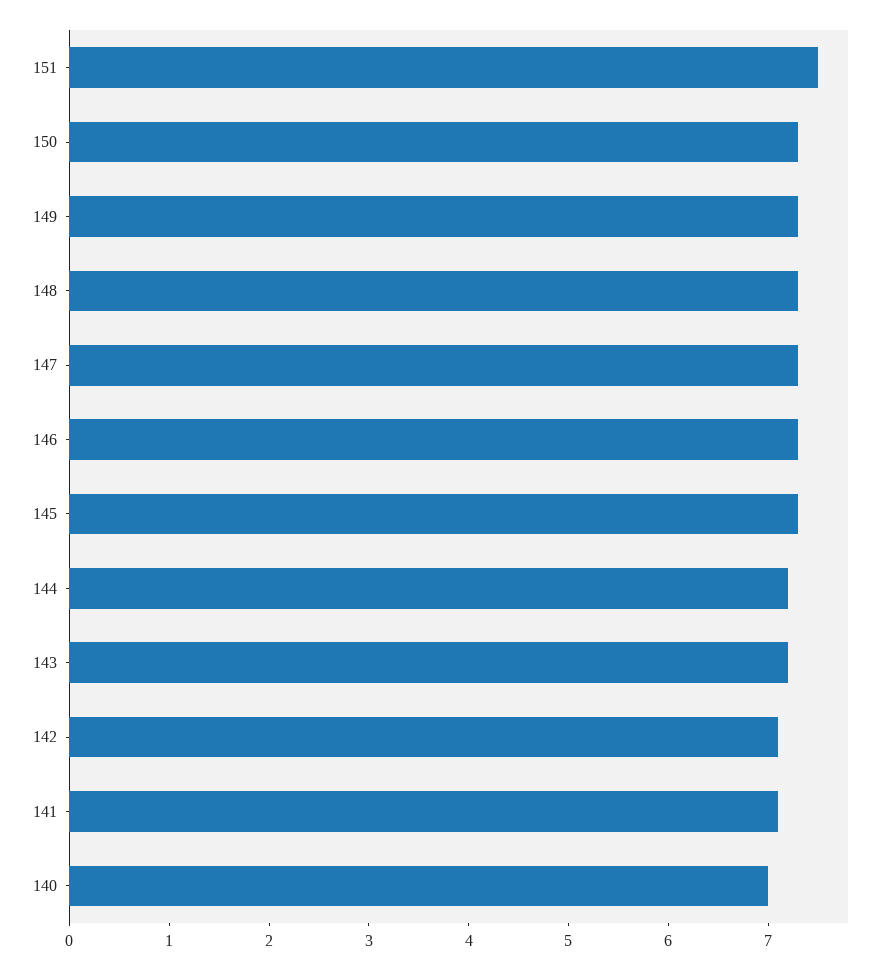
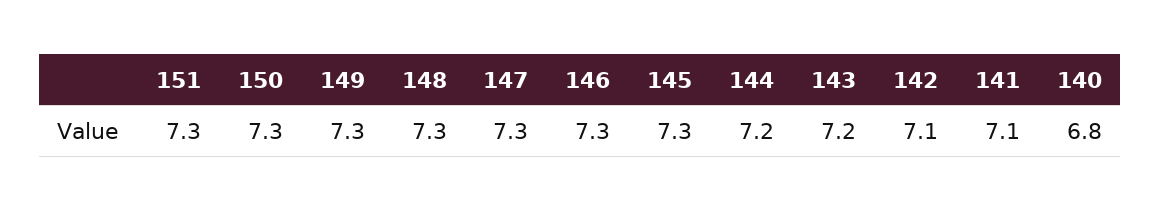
  {
-   "151": 7.5,
+   "151": 7.3,
    "150": 7.3,
    "149": 7.3,
    "148": 7.3,
    "147": 7.3,
    "146": 7.3,
    "145": 7.3,
    "144": 7.2,
    "143": 7.2,
    "142": 7.1,
    "141": 7.1,
-   "140": 7
+   "140": 6.8
  }

